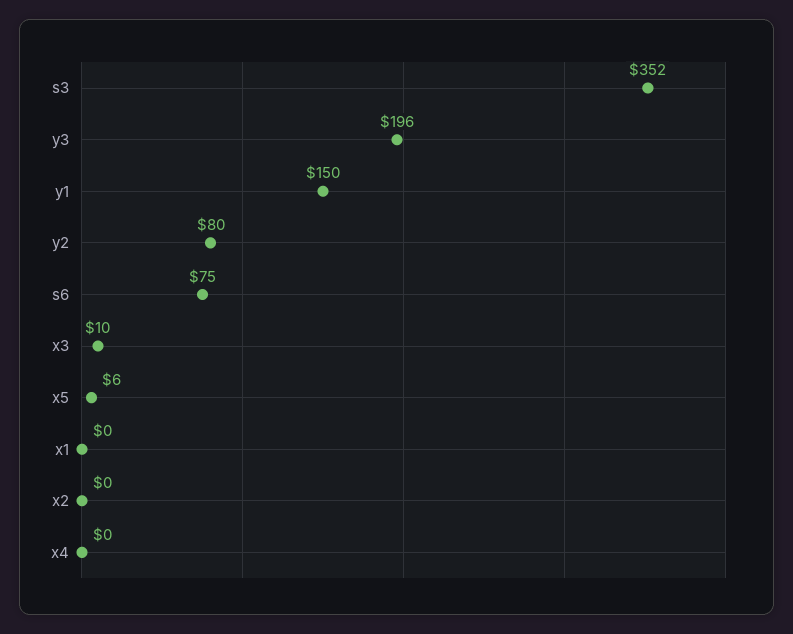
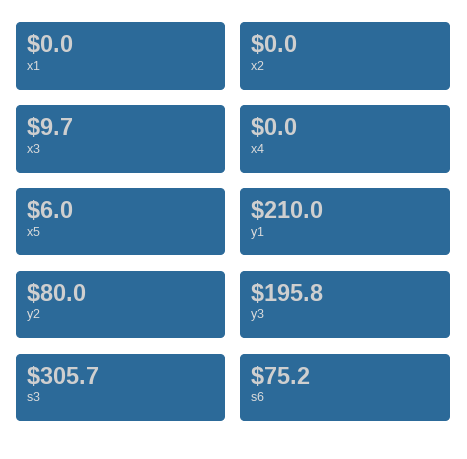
  {
-   "s3": 352,
+   "s3": 305.7,
    "y3": 195.8,
-   "y1": 150,
+   "y1": 210,
    "y2": 80,
    "s6": 75.2,
    "x3": 9.7,
    "x5": 6,
    "x1": 0,
    "x2": 0,
    "x4": 0
  }

